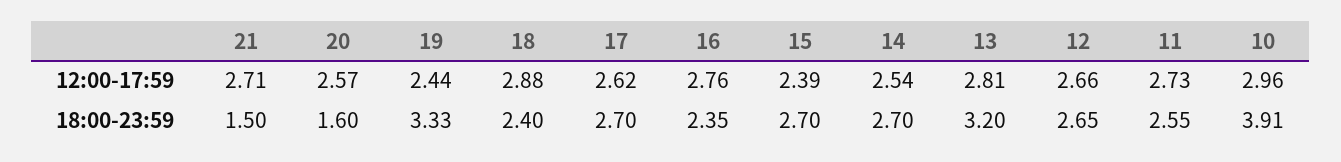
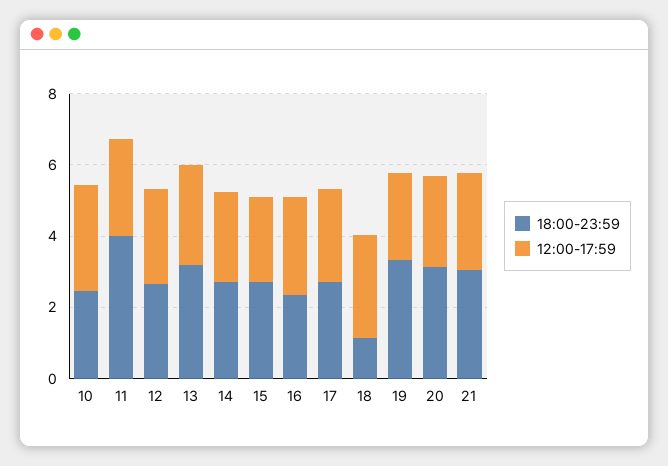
  {
    "12:00-17:59": {
      "21": 2.71,
      "20": 2.57,
      "19": 2.44,
      "18": 2.88,
      "17": 2.62,
      "16": 2.76,
      "15": 2.39,
      "14": 2.54,
      "13": 2.81,
      "12": 2.66,
      "11": 2.73,
      "10": 2.96
    },
    "18:00-23:59": {
-     "21": 1.5,
+     "21": 3,
-     "20": 1.6,
+     "20": 3,
      "19": 3.33,
-     "18": 2.4,
+     "18": 1,
      "17": 2.7,
      "16": 2.35,
      "15": 2.7,
      "14": 2.7,
      "13": 3.2,
      "12": 2.65,
-     "11": 2.55,
+     "11": 4,
-     "10": 3.91
+     "10": 2.5
    }
  }

